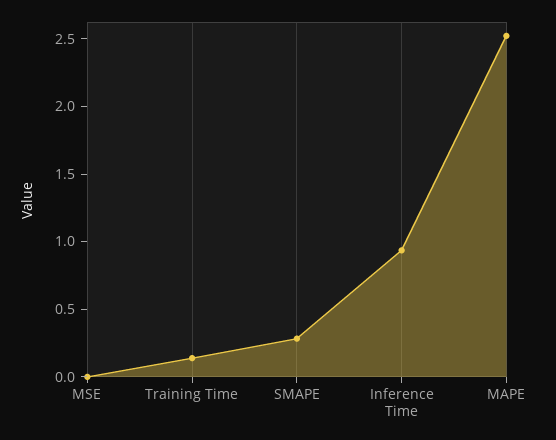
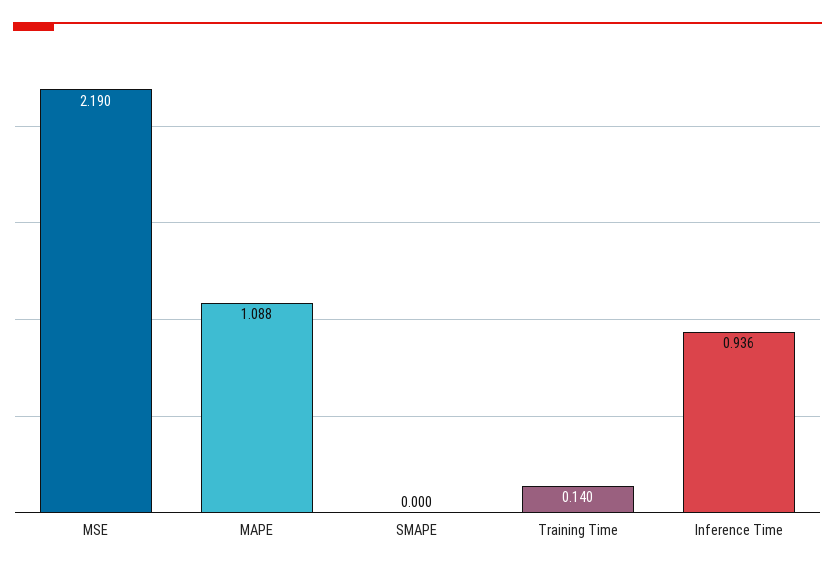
  {
-   "MSE": 0,
+   "MSE": 2.19,
    "Training Time": 0.14,
-   "SMAPE": 0.3,
+   "SMAPE": 0,
    "Inference Time": 0.936,
-   "MAPE": 2.5
+   "MAPE": 1.088
  }

